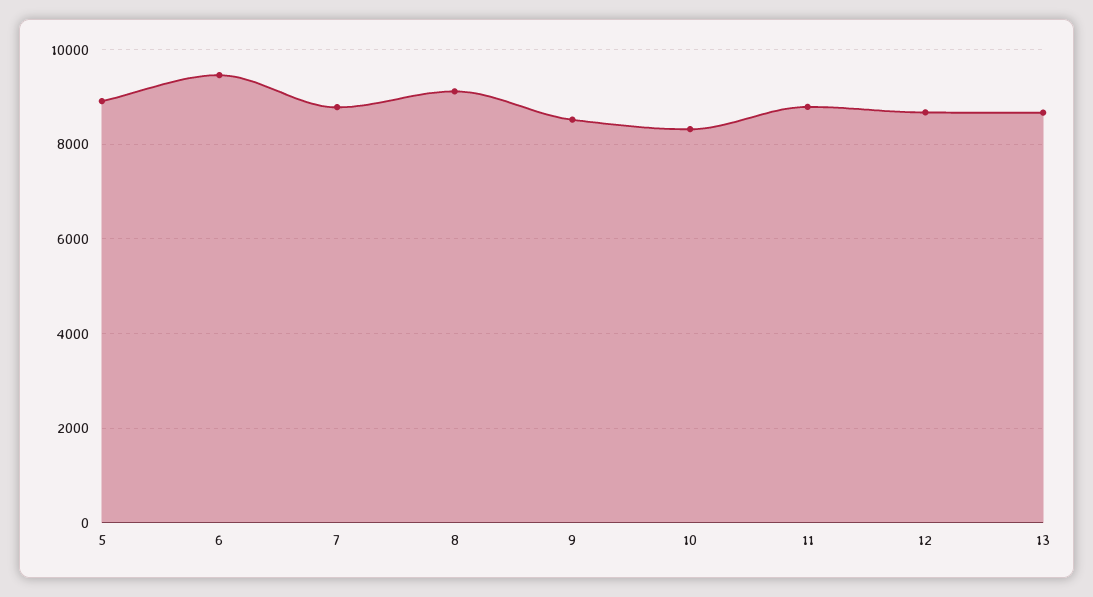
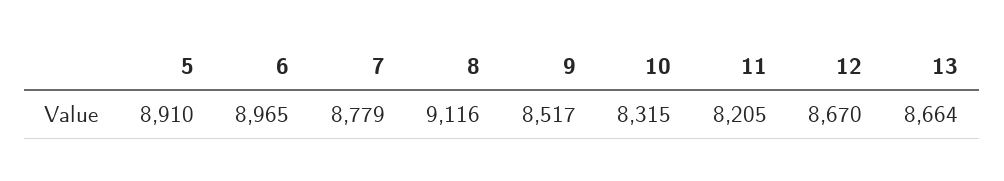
  {
    "5": 8910,
-   "6": 9400,
+   "6": 8965,
    "7": 8779,
    "8": 9116,
    "9": 8517,
    "10": 8315,
-   "11": 8800,
+   "11": 8205,
    "12": 8670,
    "13": 8664
  }

